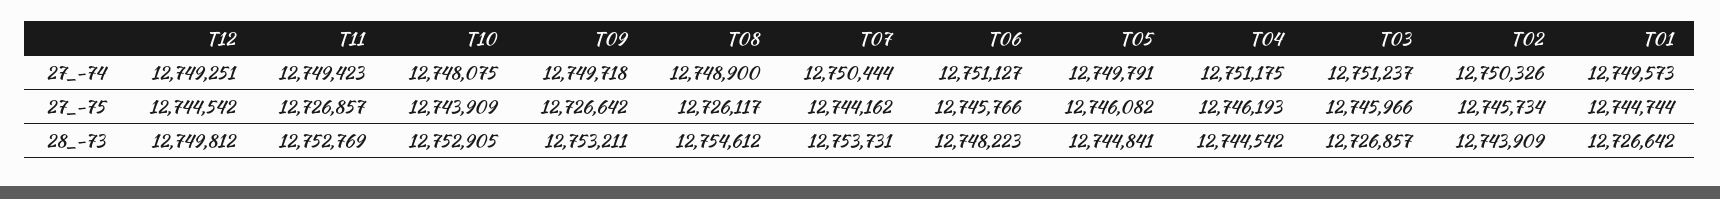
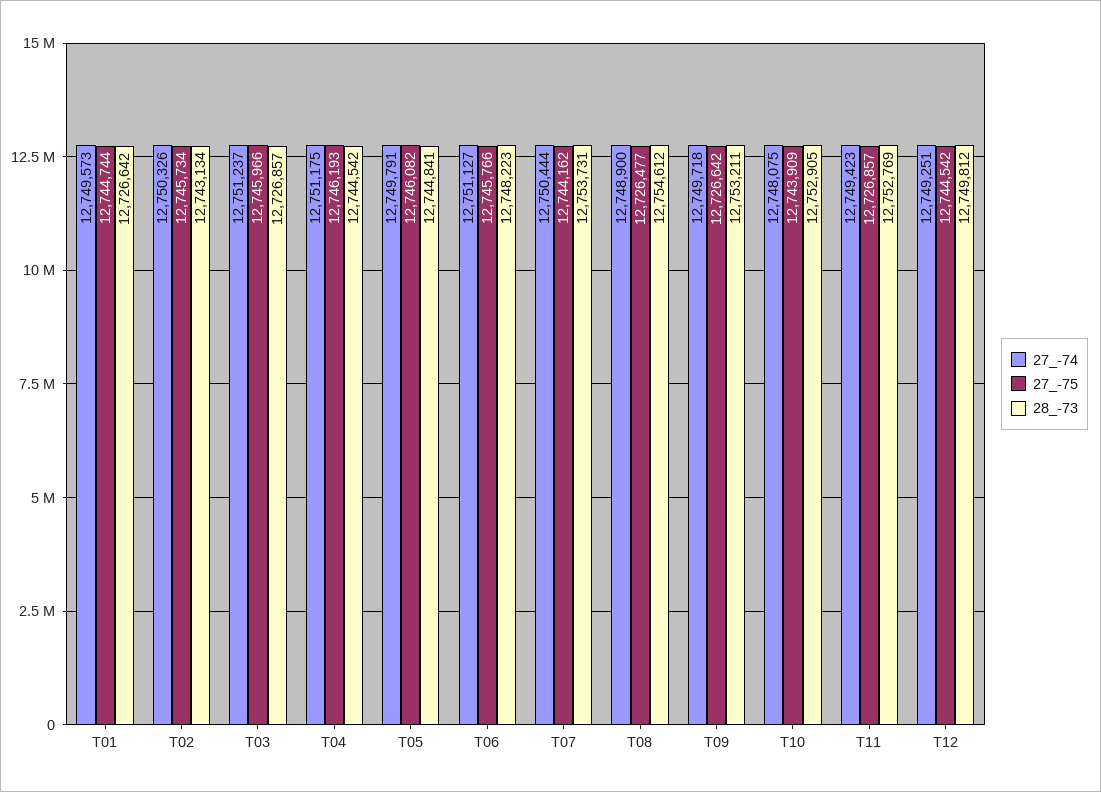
  {
    "27_-74": {
      "T12": 12749251,
      "T11": 12749423,
      "T10": 12748075,
      "T09": 12749718,
      "T08": 12748900,
      "T07": 12750444,
      "T06": 12751127,
      "T05": 12749791,
      "T04": 12751175,
      "T03": 12751237,
      "T02": 12750326,
      "T01": 12749573
    },
    "27_-75": {
      "T12": 12744542,
      "T11": 12726857,
      "T10": 12743909,
      "T09": 12726642,
-     "T08": 12726117,
+     "T08": 12726477,
      "T07": 12744162,
      "T06": 12745766,
      "T05": 12746082,
      "T04": 12746193,
      "T03": 12745966,
      "T02": 12745734,
      "T01": 12744744
    },
    "28_-73": {
      "T12": 12749812,
      "T11": 12752769,
      "T10": 12752905,
      "T09": 12753211,
      "T08": 12754612,
      "T07": 12753731,
      "T06": 12748223,
      "T05": 12744841,
      "T04": 12744542,
      "T03": 12726857,
-     "T02": 12743909,
+     "T02": 12743134,
      "T01": 12726642
    }
  }

